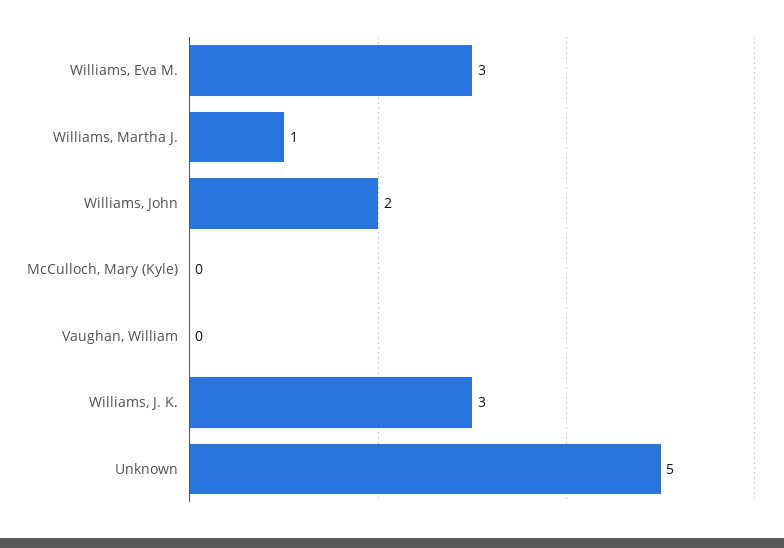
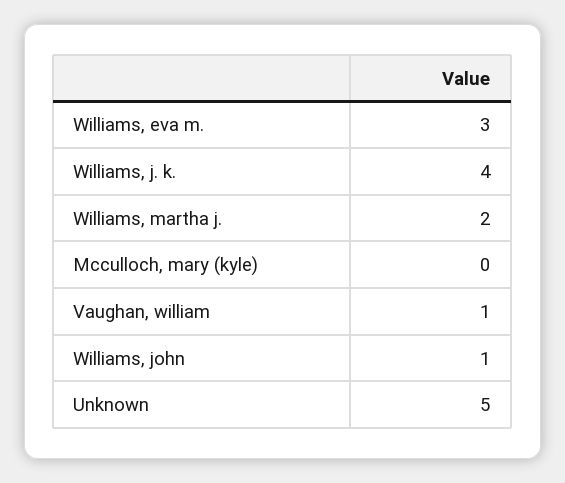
  {
    "Williams, Eva M.": 3,
-   "Williams, Martha J.": 1,
+   "Williams, Martha J.": 2,
-   "Williams, John": 2,
+   "Williams, John": 1,
    "McCulloch, Mary (Kyle)": 0,
-   "Vaughan, William": 0,
+   "Vaughan, William": 1,
-   "Williams, J. K.": 3,
+   "Williams, J. K.": 4,
    "Unknown": 5
  }

